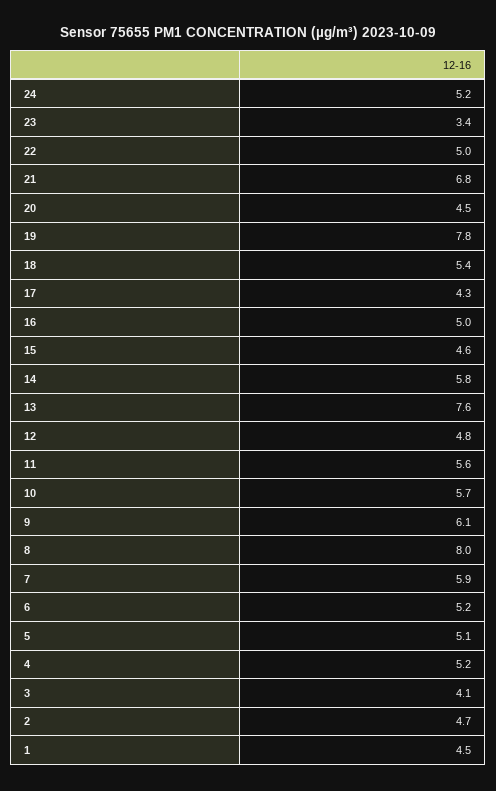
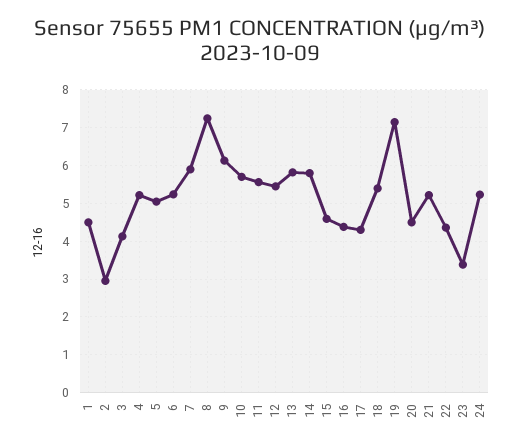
  {
    "24": 5.2,
    "23": 3.4,
-   "22": 5,
+   "22": 4.4,
-   "21": 6.8,
+   "21": 5.2,
    "20": 4.5,
-   "19": 7.8,
+   "19": 7.2,
    "18": 5.4,
    "17": 4.3,
-   "16": 5,
+   "16": 4.4,
    "15": 4.6,
    "14": 5.8,
-   "13": 7.6,
+   "13": 5.8,
-   "12": 4.8,
+   "12": 5.4,
    "11": 5.6,
    "10": 5.7,
    "9": 6.1,
-   "8": 8,
+   "8": 7.2,
    "7": 5.9,
    "6": 5.2,
    "5": 5.1,
    "4": 5.2,
    "3": 4.1,
-   "2": 4.7,
+   "2": 3,
    "1": 4.5
  }

